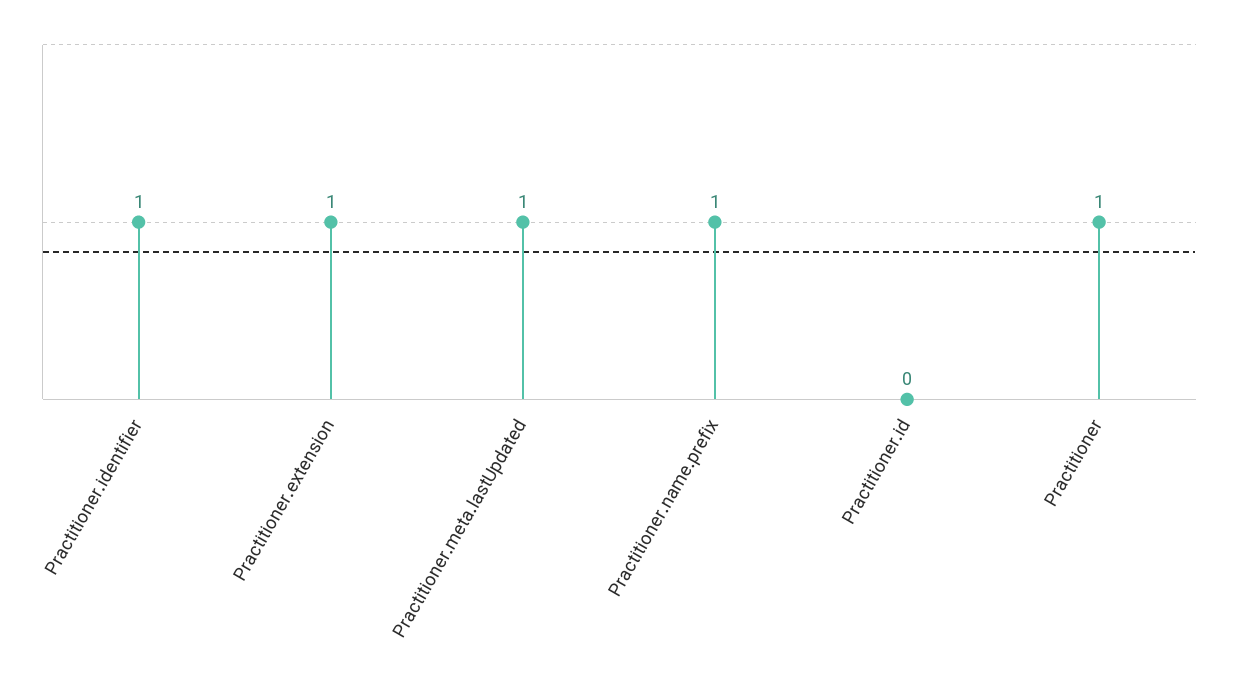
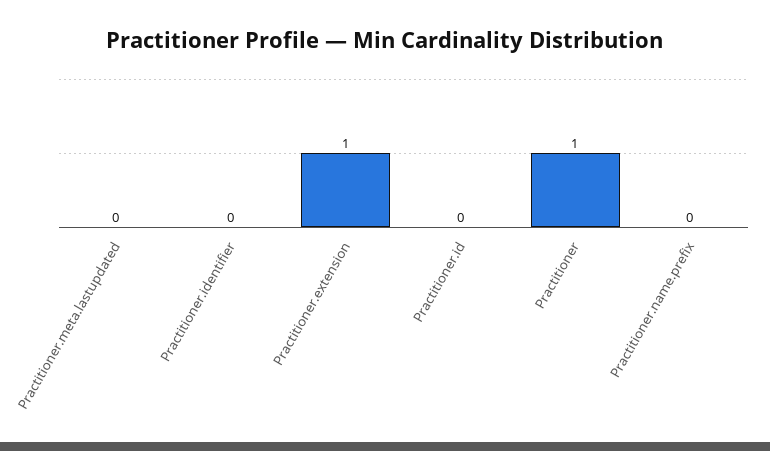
  {
-   "Practitioner.identifier": 1,
+   "Practitioner.identifier": 0,
    "Practitioner.extension": 1,
-   "Practitioner.meta.lastUpdated": 1,
+   "Practitioner.meta.lastUpdated": 0,
-   "Practitioner.name.prefix": 1,
+   "Practitioner.name.prefix": 0,
    "Practitioner.id": 0,
    "Practitioner": 1
  }

